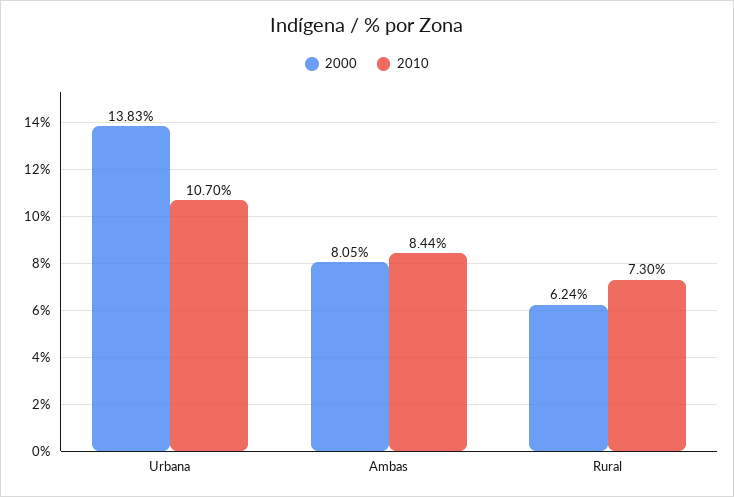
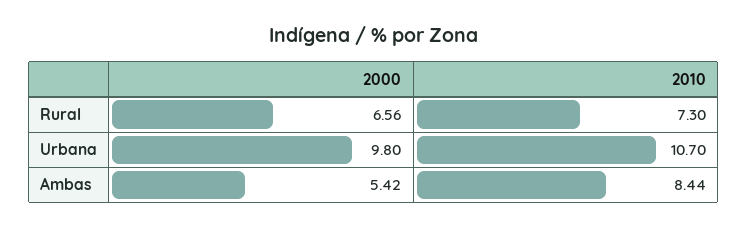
  {
    "2000": {
-     "Urbana": 13.83,
+     "Urbana": 9.8,
-     "Ambas": 8.05,
+     "Ambas": 5.42,
-     "Rural": 6.24
+     "Rural": 6.56
    },
    "2010": {
      "Urbana": 10.7,
      "Ambas": 8.44,
      "Rural": 7.3
    }
  }

